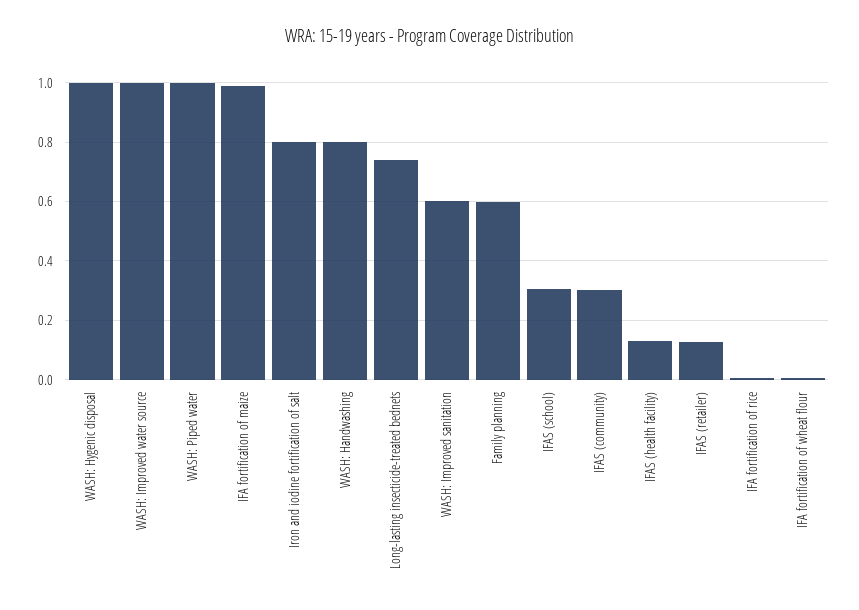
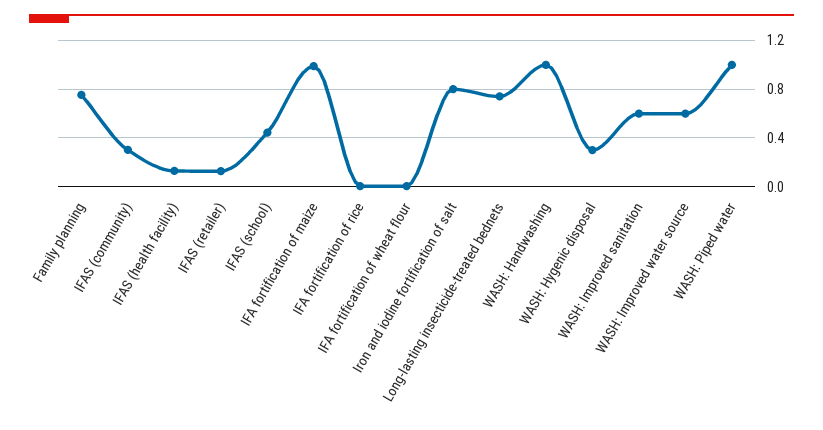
  {
-   "WASH: Hygenic disposal": 1,
+   "WASH: Hygenic disposal": 0.3,
-   "WASH: Improved water source": 1,
+   "WASH: Improved water source": 0.6,
    "WASH: Piped water": 1,
    "IFA fortification of maize": 1,
    "Iron and iodine fortification of salt": 0.8,
-   "WASH: Handwashing": 0.8,
+   "WASH: Handwashing": 1,
    "Long-lasting insecticide-treated bednets": 0.75,
    "WASH: Improved sanitation": 0.6,
-   "Family planning": 0.6,
+   "Family planning": 0.75,
-   "IFAS (school)": 0.3,
+   "IFAS (school)": 0.45,
    "IFAS (community)": 0.3,
    "IFAS (health facility)": 0.125,
    "IFAS (retailer)": 0.125,
    "IFA fortification of rice": 0,
    "IFA fortification of wheat flour": 0
  }

